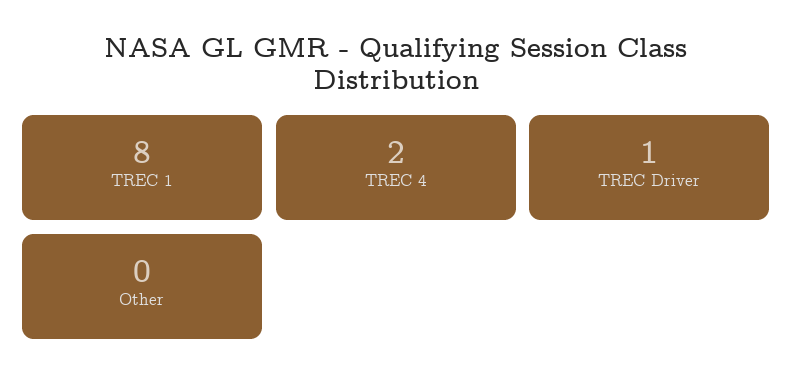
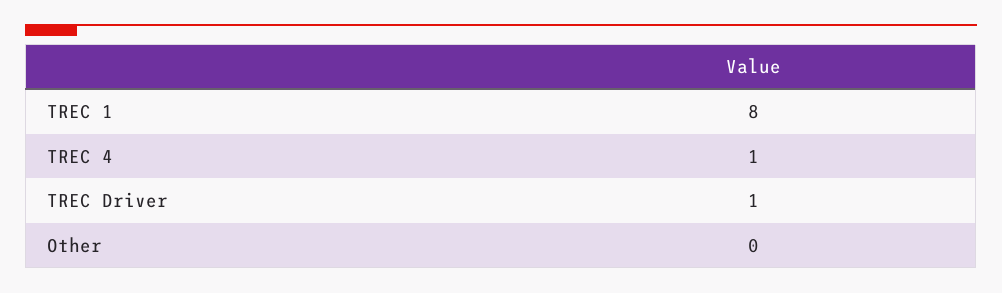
  {
    "TREC 1": 8,
-   "TREC 4": 2,
+   "TREC 4": 1,
    "TREC Driver": 1,
    "Other": 0
  }

